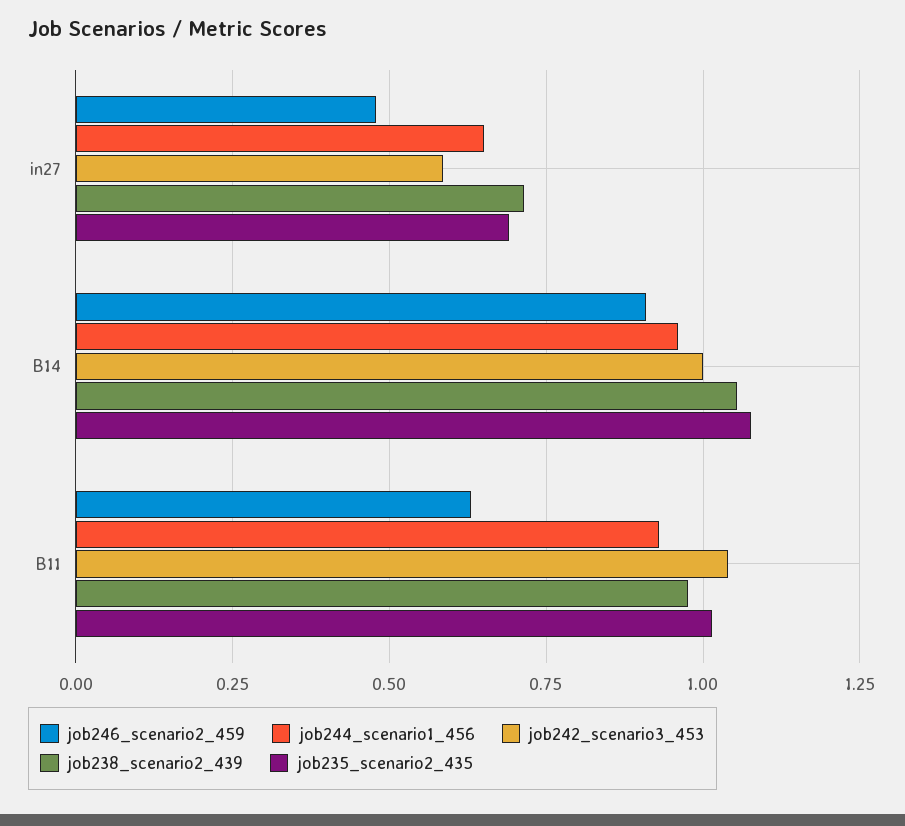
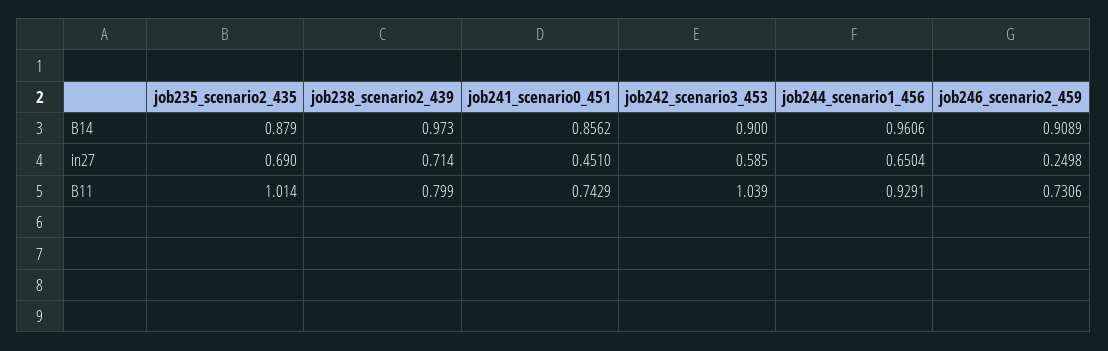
  {
    "job246_scenario2_459": {
-     "in27": 0.475,
+     "in27": 0.2498,
      "B14": 0.9089,
-     "B11": 0.625
+     "B11": 0.7306
    },
    "job244_scenario1_456": {
      "in27": 0.6504,
      "B14": 0.9606,
      "B11": 0.9291
    },
    "job242_scenario3_453": {
      "in27": 0.585,
-     "B14": 1,
+     "B14": 0.9,
      "B11": 1.039
    },
    "job238_scenario2_439": {
      "in27": 0.714,
-     "B14": 1.05,
+     "B14": 0.973,
-     "B11": 0.975
+     "B11": 0.799
    },
    "job235_scenario2_435": {
      "in27": 0.69,
-     "B14": 1.075,
+     "B14": 0.879,
      "B11": 1.014
-   }
+   },
+   "job241_scenario0_451": {
+     "B14": 0.8562,
+     "in27": 0.451,
+     "B11": 0.7429
+   }
  }

